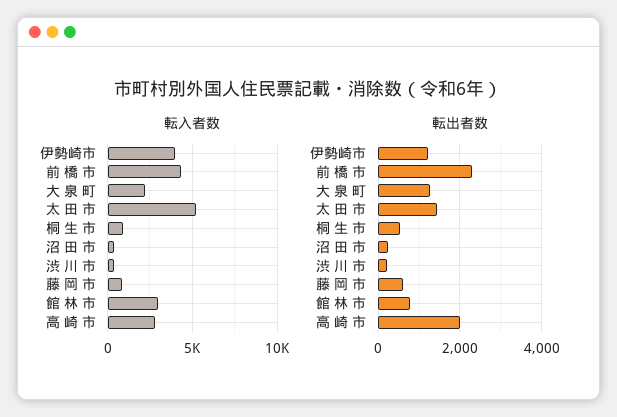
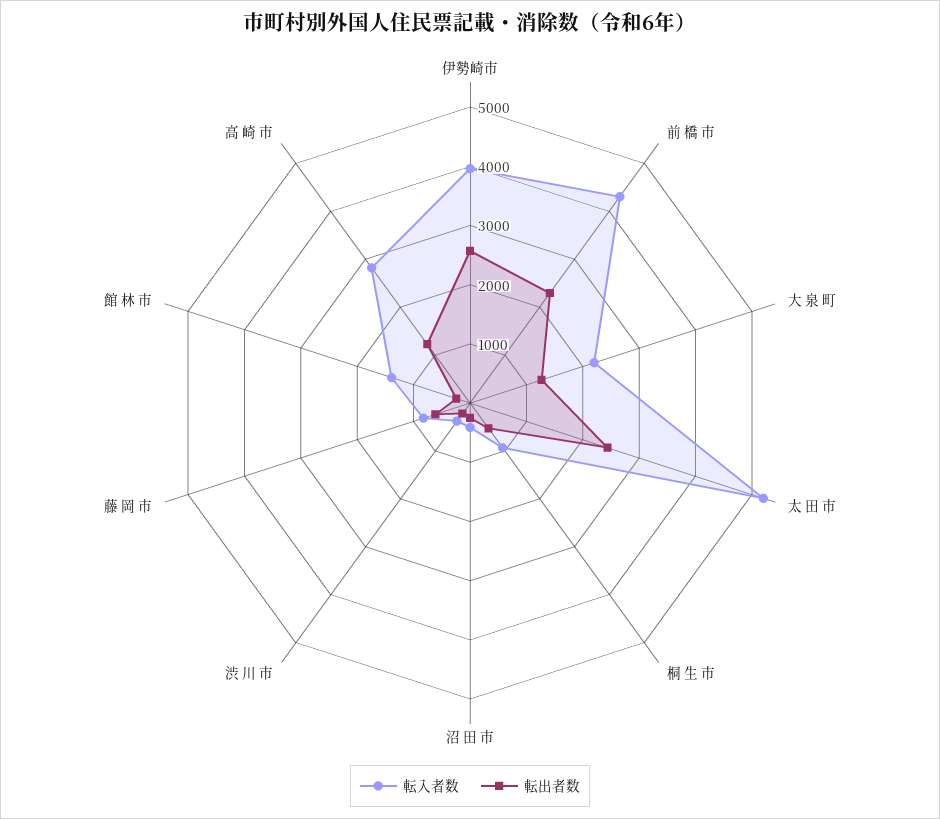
  {
    "転入者数": {
      "伊勢崎市": 4000,
      "前 橋 市": 4400,
      "大 泉 町": 2200,
      "太 田 市": 5200,
      "桐 生 市": 1000,
      "沼 田 市": 400,
      "渋 川 市": 400,
      "藤 岡 市": 800,
-     "館 林 市": 3000,
+     "館 林 市": 1400,
      "高 崎 市": 2800
    },
    "転出者数": {
-     "伊勢崎市": 1200,
+     "伊勢崎市": 2600,
      "前 橋 市": 2200,
      "大 泉 町": 1200,
-     "太 田 市": 1400,
+     "太 田 市": 2400,
      "桐 生 市": 600,
      "沼 田 市": 200,
      "渋 川 市": 200,
      "藤 岡 市": 600,
-     "館 林 市": 800,
+     "館 林 市": 200,
-     "高 崎 市": 2000
+     "高 崎 市": 1200
    }
  }

